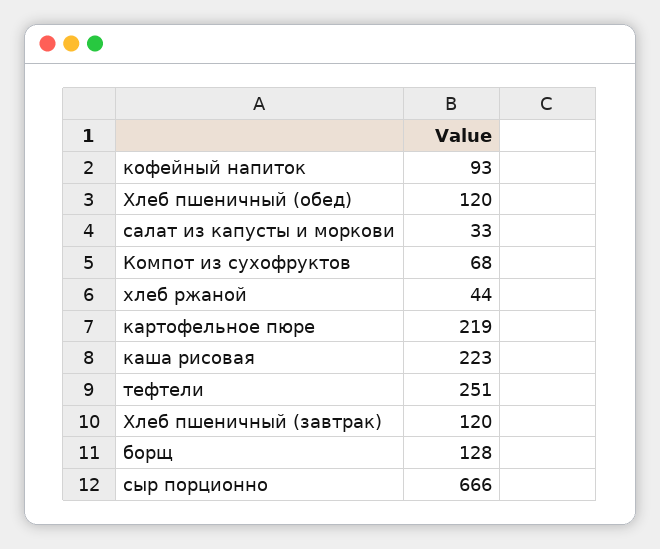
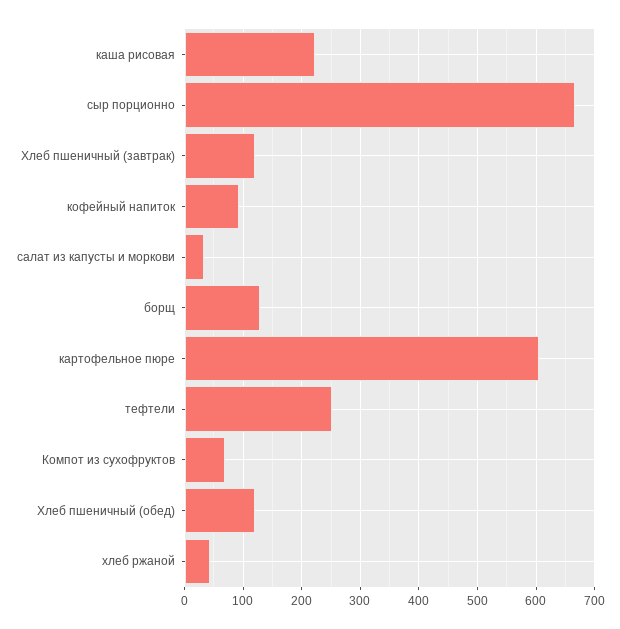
  {
    "кофейный напиток": 93,
    "Хлеб пшеничный (обед)": 120,
    "салат из капусты и моркови": 33,
    "Компот из сухофруктов": 68,
    "хлеб ржаной": 44,
-   "картофельное пюре": 219,
+   "картофельное пюре": 600,
    "каша рисовая": 223,
    "тефтели": 251,
    "Хлеб пшеничный (завтрак)": 120,
    "борщ": 128,
    "сыр порционно": 666
  }

